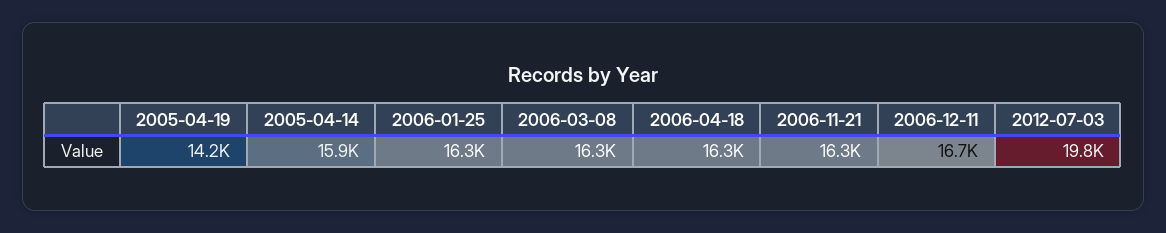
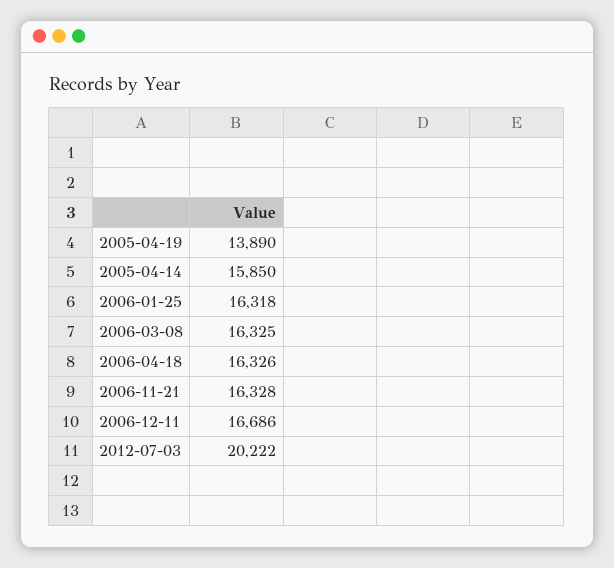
  {
-   "2005-04-19": 14200,
+   "2005-04-19": 13890,
    "2005-04-14": 15850,
    "2006-01-25": 16318,
    "2006-03-08": 16325,
    "2006-04-18": 16326,
    "2006-11-21": 16328,
    "2006-12-11": 16686,
-   "2012-07-03": 19800
+   "2012-07-03": 20222
  }

